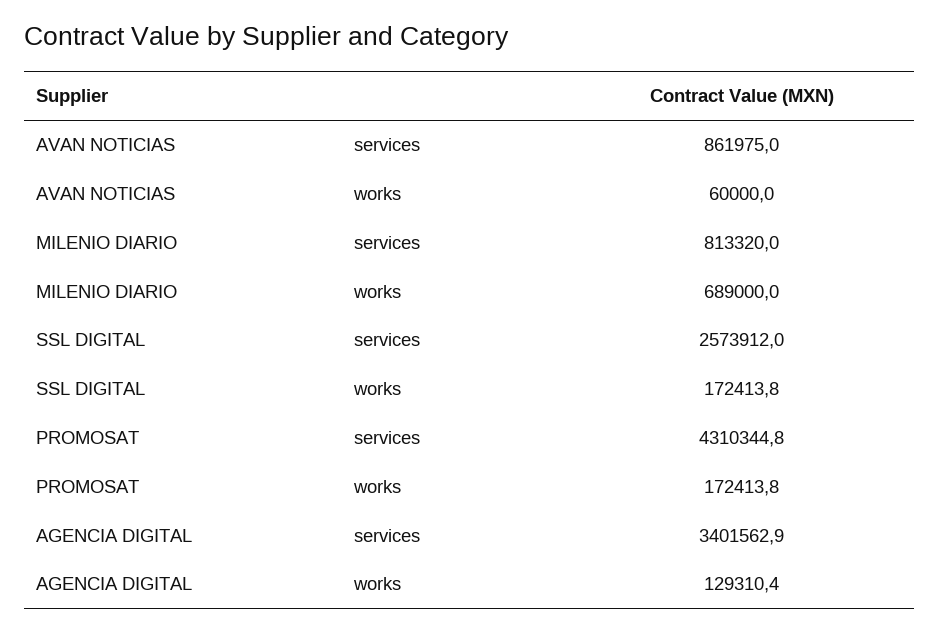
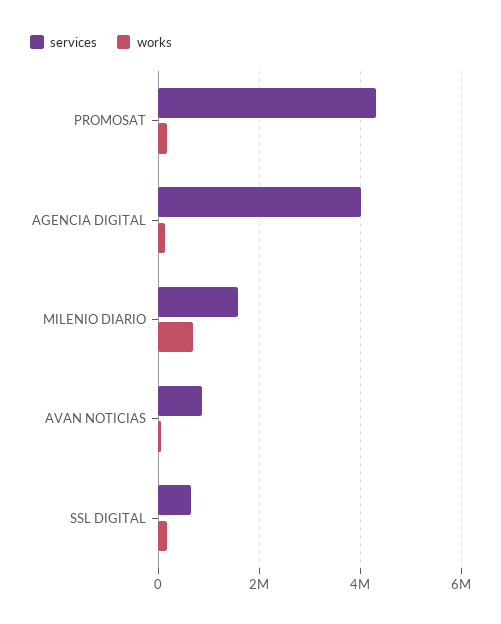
  {
    "services": {
      "AVAN NOTICIAS": 861975,
-     "MILENIO DIARIO": 813320,
+     "MILENIO DIARIO": 1600000,
-     "SSL DIGITAL": 2573912,
+     "SSL DIGITAL": 600000,
      "PROMOSAT": 4310344.8,
-     "AGENCIA DIGITAL": 3401562.9
+     "AGENCIA DIGITAL": 4000000
    },
    "works": {
      "AVAN NOTICIAS": 60000,
      "MILENIO DIARIO": 689000,
      "SSL DIGITAL": 172413.8,
      "PROMOSAT": 172413.8,
      "AGENCIA DIGITAL": 129310.4
    }
  }

